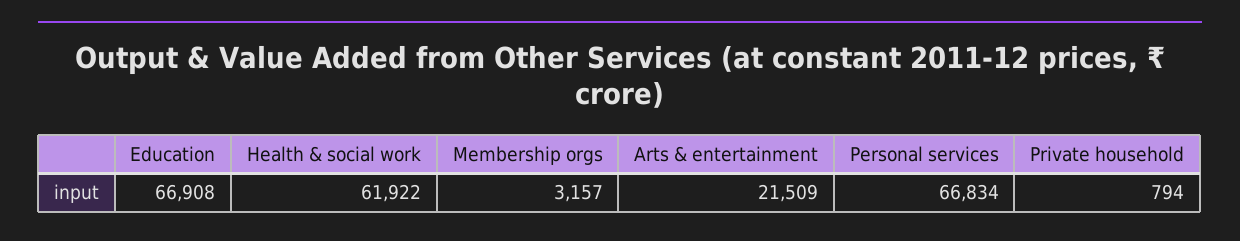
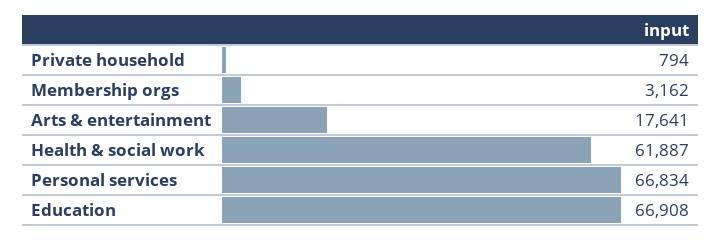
  {
    "Education": 66908,
-   "Health & social work": 61922,
+   "Health & social work": 61887,
-   "Membership orgs": 3157,
+   "Membership orgs": 3162,
-   "Arts & entertainment": 21509,
+   "Arts & entertainment": 17641,
    "Personal services": 66834,
    "Private household": 794
  }

